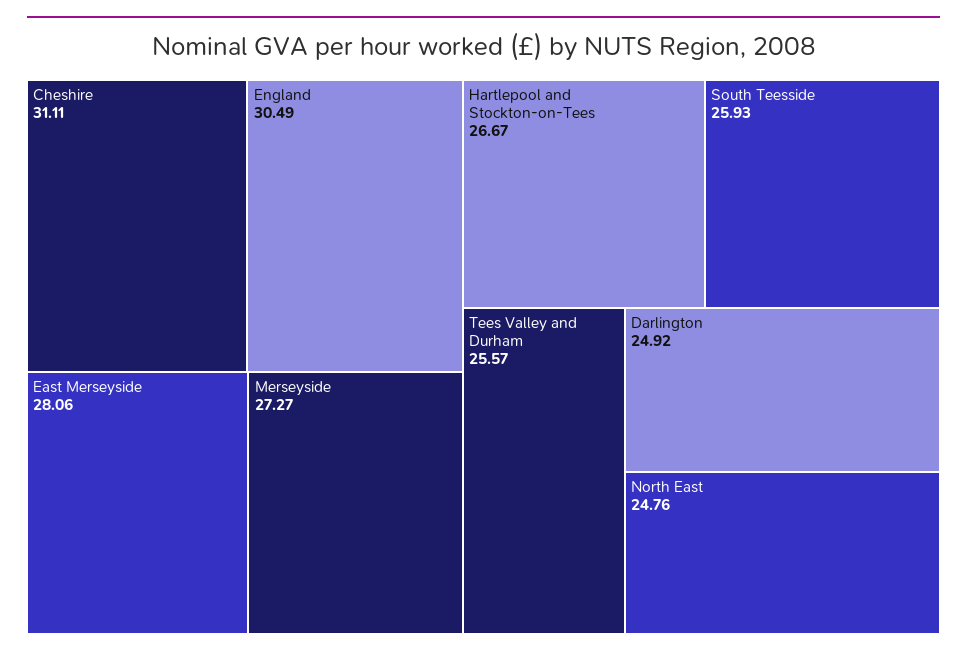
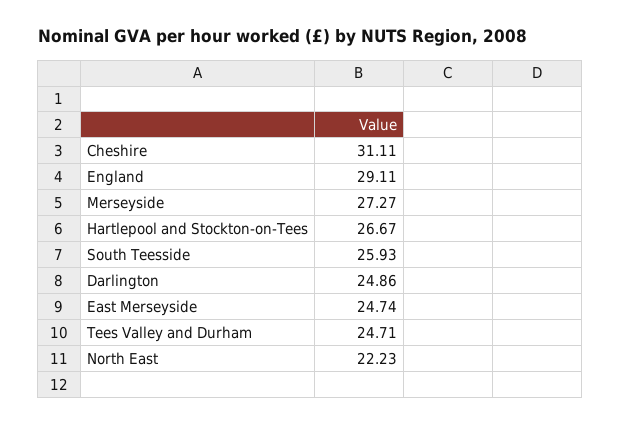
  {
    "Cheshire": 31.11,
-   "England": 30.49,
+   "England": 29.11,
-   "East Merseyside": 28.06,
+   "East Merseyside": 24.74,
    "Merseyside": 27.27,
    "Hartlepool and Stockton-on-Tees": 26.67,
    "South Teesside": 25.93,
-   "Tees Valley and Durham": 25.57,
+   "Tees Valley and Durham": 24.71,
-   "Darlington": 24.92,
+   "Darlington": 24.86,
-   "North East": 24.76
+   "North East": 22.23
  }

